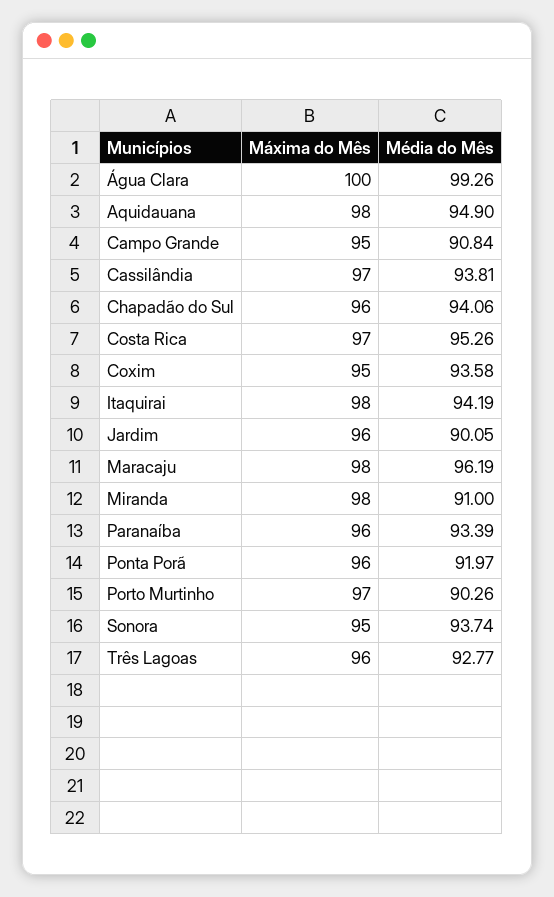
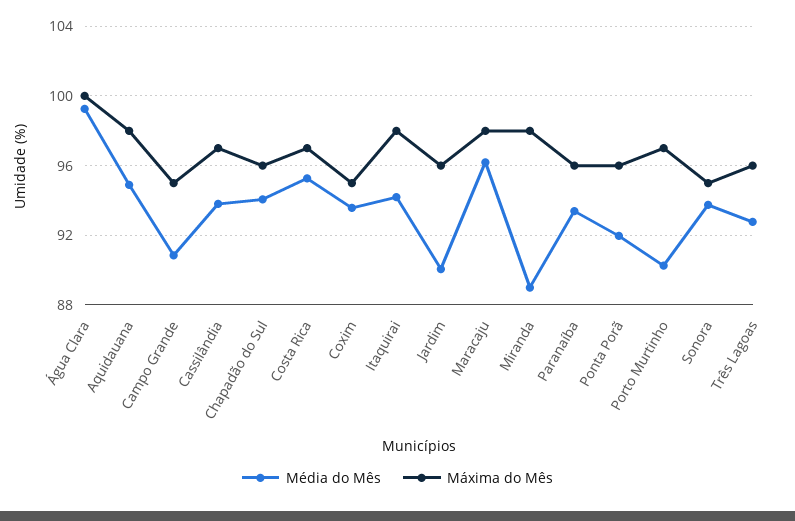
  {
    "Máxima do Mês": {
      "Água Clara": 100,
      "Aquidauana": 98,
      "Campo Grande": 95,
      "Cassilândia": 97,
      "Chapadão do Sul": 96,
      "Costa Rica": 97,
      "Coxim": 95,
      "Itaquirai": 98,
      "Jardim": 96,
      "Maracaju": 98,
      "Miranda": 98,
      "Paranaíba": 96,
      "Ponta Porã": 96,
      "Porto Murtinho": 97,
      "Sonora": 95,
      "Três Lagoas": 96
    },
    "Média do Mês": {
      "Água Clara": 99.26,
      "Aquidauana": 94.9,
      "Campo Grande": 90.84,
      "Cassilândia": 93.81,
      "Chapadão do Sul": 94.06,
      "Costa Rica": 95.26,
      "Coxim": 93.58,
      "Itaquirai": 94.19,
      "Jardim": 90.05,
      "Maracaju": 96.19,
-     "Miranda": 91,
+     "Miranda": 89,
      "Paranaíba": 93.39,
      "Ponta Porã": 91.97,
      "Porto Murtinho": 90.26,
      "Sonora": 93.74,
      "Três Lagoas": 92.77
    }
  }

